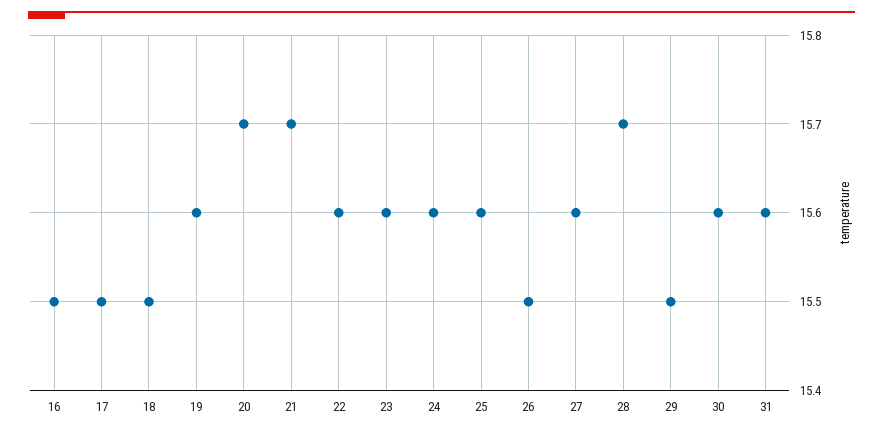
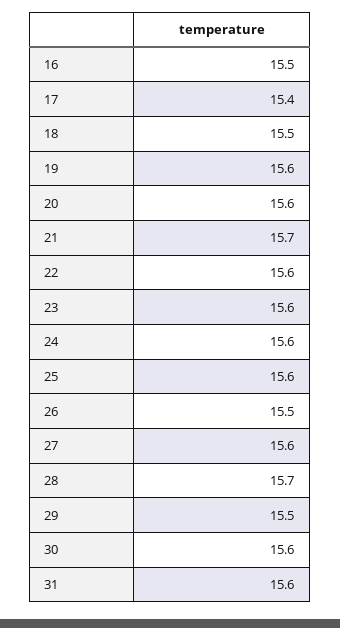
  {
    "16": 15.5,
-   "17": 15.5,
+   "17": 15.4,
    "18": 15.5,
    "19": 15.6,
-   "20": 15.7,
+   "20": 15.6,
    "21": 15.7,
    "22": 15.6,
    "23": 15.6,
    "24": 15.6,
    "25": 15.6,
    "26": 15.5,
    "27": 15.6,
    "28": 15.7,
    "29": 15.5,
    "30": 15.6,
    "31": 15.6
  }

